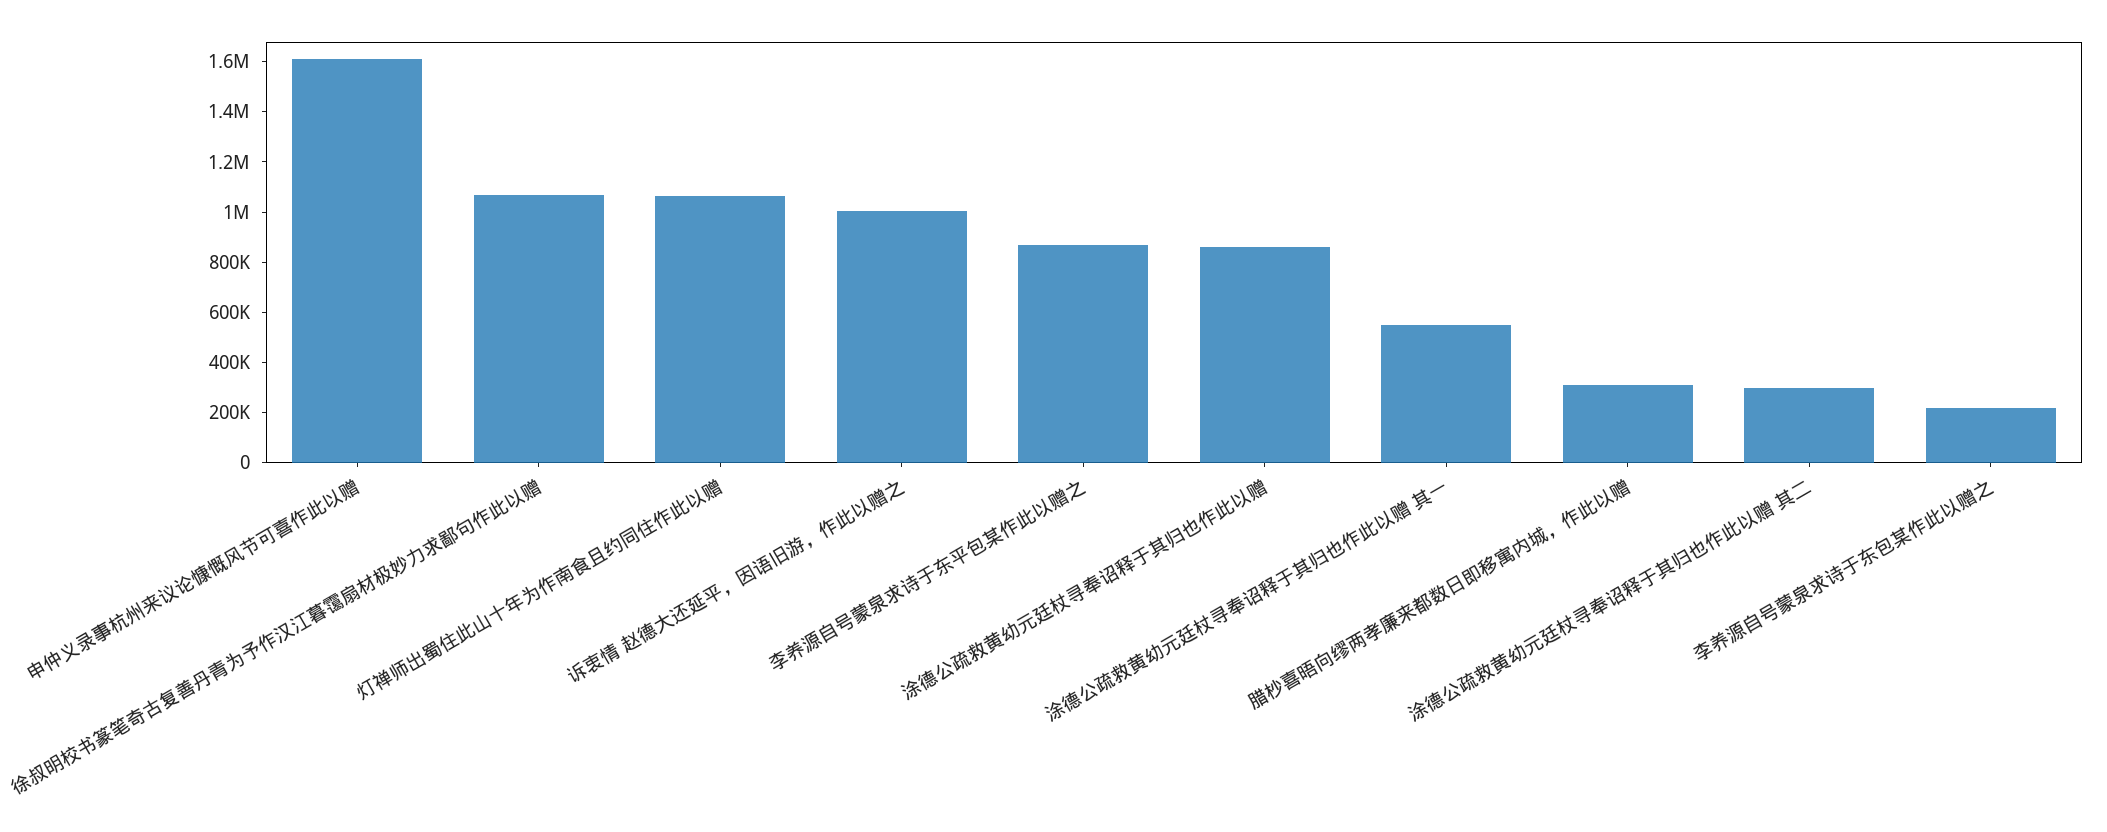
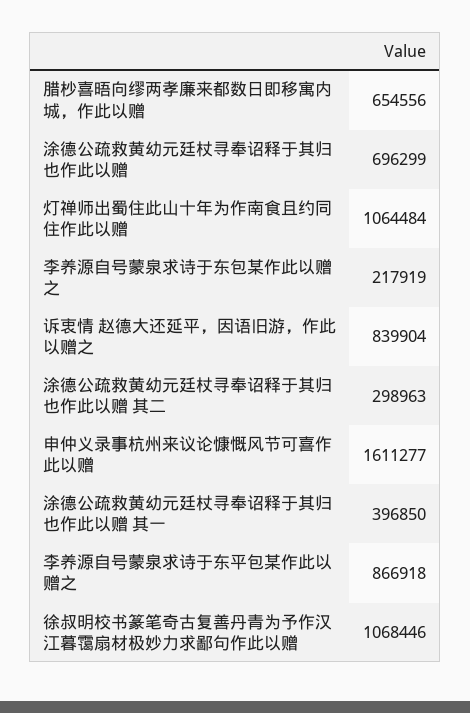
  {
    "申仲义录事杭州来议论慷慨风节可喜作此以赠": 1611277,
    "徐叔明校书篆笔奇古复善丹青为予作汉江暮霭扇材极妙力求鄙句作此以赠": 1068446,
    "灯禅师出蜀住此山十年为作南食且约同住作此以赠": 1064484,
-   "诉衷情 赵德大还延平，因语旧游，作此以赠之": 1000000,
+   "诉衷情 赵德大还延平，因语旧游，作此以赠之": 839904,
    "李养源自号蒙泉求诗于东平包某作此以赠之": 866918,
-   "涂德公疏救黄幼元廷杖寻奉诏释于其归也作此以赠": 850000,
+   "涂德公疏救黄幼元廷杖寻奉诏释于其归也作此以赠": 696299,
-   "涂德公疏救黄幼元廷杖寻奉诏释于其归也作此以赠 其一": 550000,
+   "涂德公疏救黄幼元廷杖寻奉诏释于其归也作此以赠 其一": 396850,
-   "腊杪喜晤向缪两孝廉来都数日即移寓内城，作此以赠": 300000,
+   "腊杪喜晤向缪两孝廉来都数日即移寓内城，作此以赠": 654556,
    "涂德公疏救黄幼元廷杖寻奉诏释于其归也作此以赠 其二": 298963,
    "李养源自号蒙泉求诗于东包某作此以赠之": 217919
  }

